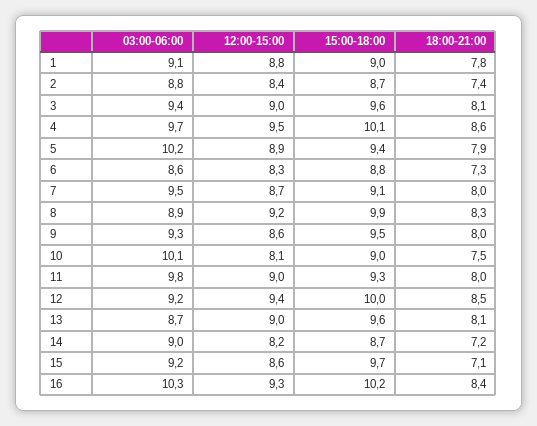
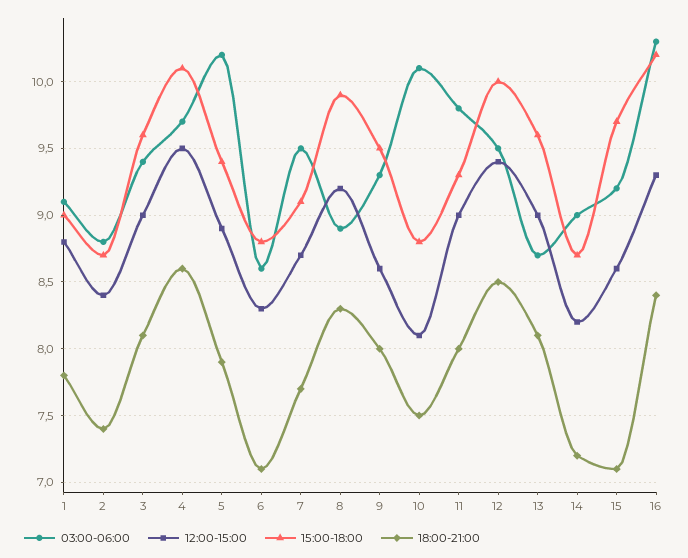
  {
    "03:00-06:00": {
      "1": 9.1,
      "2": 8.8,
      "3": 9.4,
      "4": 9.7,
      "5": 10.2,
      "6": 8.6,
      "7": 9.5,
      "8": 8.9,
      "9": 9.3,
      "10": 10.1,
      "11": 9.8,
-     "12": 9.2,
+     "12": 9.5,
      "13": 8.7,
      "14": 9,
      "15": 9.2,
      "16": 10.3
    },
    "12:00-15:00": {
      "1": 8.8,
      "2": 8.4,
      "3": 9,
      "4": 9.5,
      "5": 8.9,
      "6": 8.3,
      "7": 8.7,
      "8": 9.2,
      "9": 8.6,
      "10": 8.1,
      "11": 9,
      "12": 9.4,
      "13": 9,
      "14": 8.2,
      "15": 8.6,
      "16": 9.3
    },
    "15:00-18:00": {
      "1": 9,
      "2": 8.7,
      "3": 9.6,
      "4": 10.1,
      "5": 9.4,
      "6": 8.8,
      "7": 9.1,
      "8": 9.9,
      "9": 9.5,
-     "10": 9,
+     "10": 8.8,
      "11": 9.3,
      "12": 10,
      "13": 9.6,
      "14": 8.7,
      "15": 9.7,
      "16": 10.2
    },
    "18:00-21:00": {
      "1": 7.8,
      "2": 7.4,
      "3": 8.1,
      "4": 8.6,
      "5": 7.9,
-     "6": 7.3,
+     "6": 7.1,
-     "7": 8,
+     "7": 7.7,
      "8": 8.3,
      "9": 8,
      "10": 7.5,
      "11": 8,
      "12": 8.5,
      "13": 8.1,
      "14": 7.2,
      "15": 7.1,
      "16": 8.4
    }
  }

